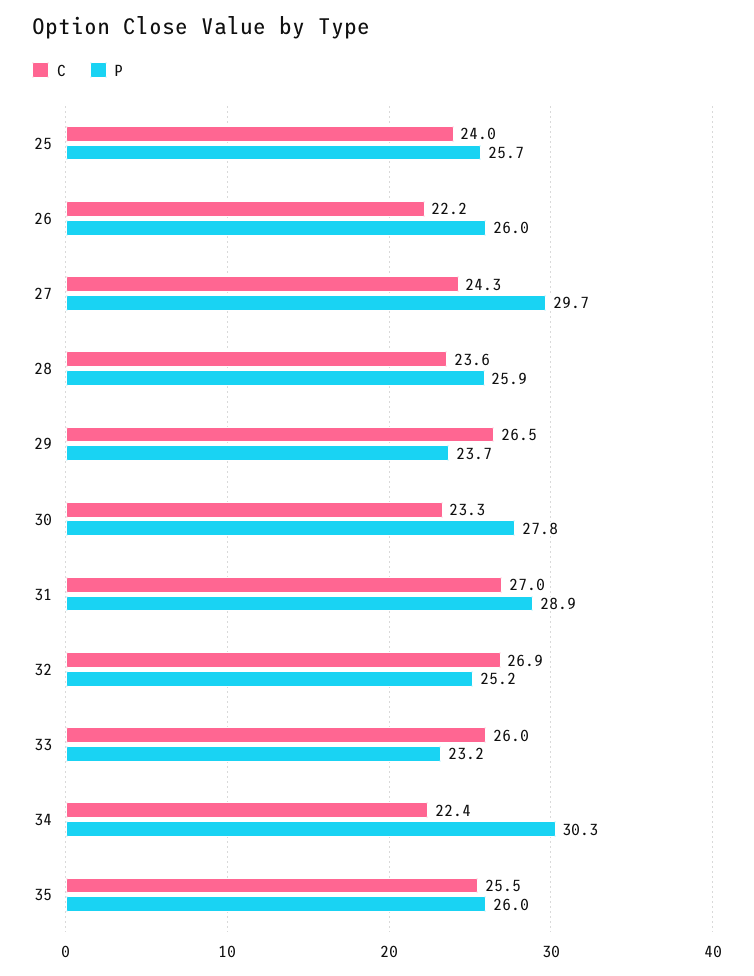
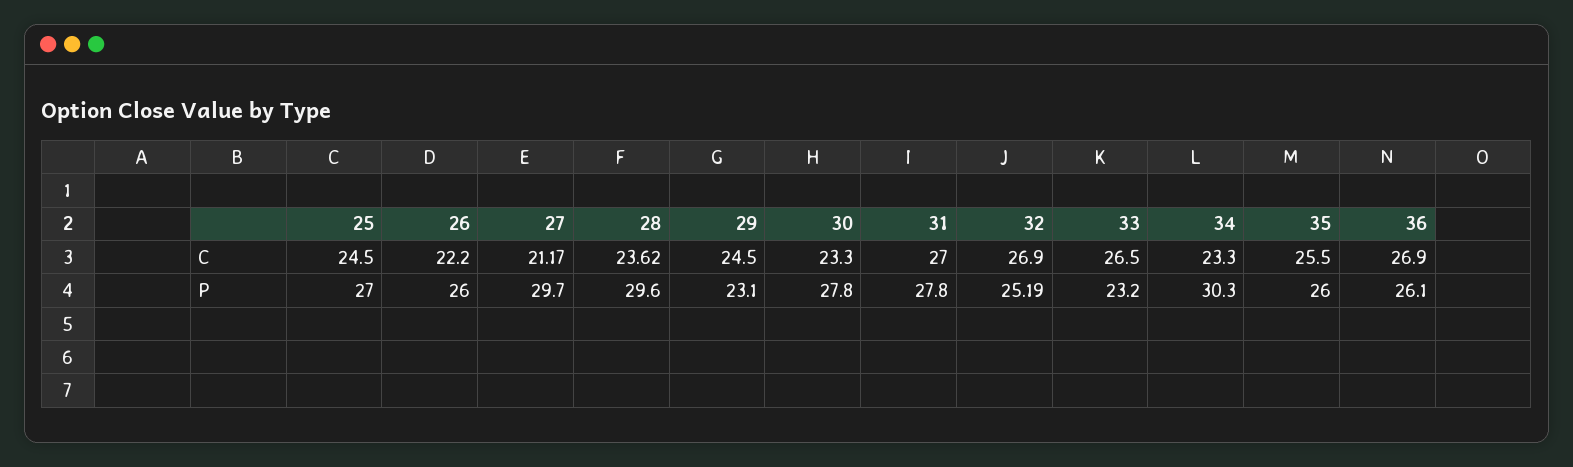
  {
    "C": {
-     "25": 24,
+     "25": 24.5,
      "26": 22.2,
-     "27": 24.3,
+     "27": 21.17,
      "28": 23.62,
-     "29": 26.5,
+     "29": 24.5,
      "30": 23.3,
      "31": 27,
      "32": 26.9,
-     "33": 26,
+     "33": 26.5,
-     "34": 22.4,
+     "34": 23.3,
-     "35": 25.5
+     "35": 25.5,
+     "36": 26.9
    },
    "P": {
-     "25": 25.7,
+     "25": 27,
      "26": 26,
      "27": 29.7,
-     "28": 25.9,
+     "28": 29.6,
-     "29": 23.7,
+     "29": 23.1,
      "30": 27.8,
-     "31": 28.9,
+     "31": 27.8,
      "32": 25.19,
      "33": 23.2,
      "34": 30.3,
-     "35": 26
+     "35": 26,
+     "36": 26.1
    }
  }

